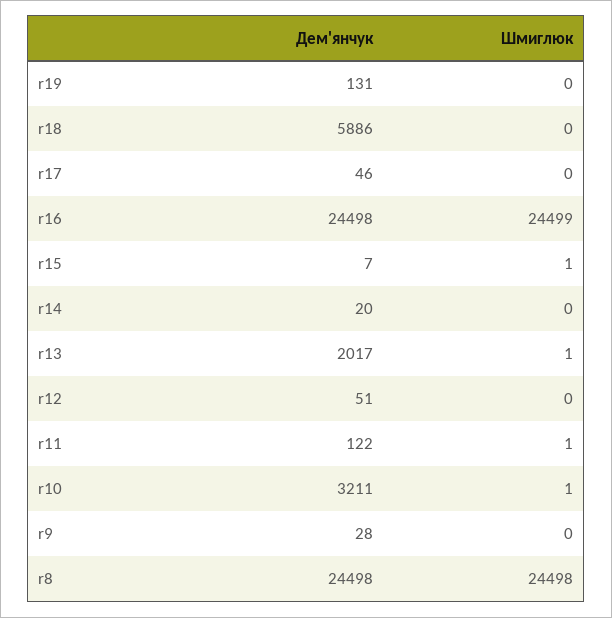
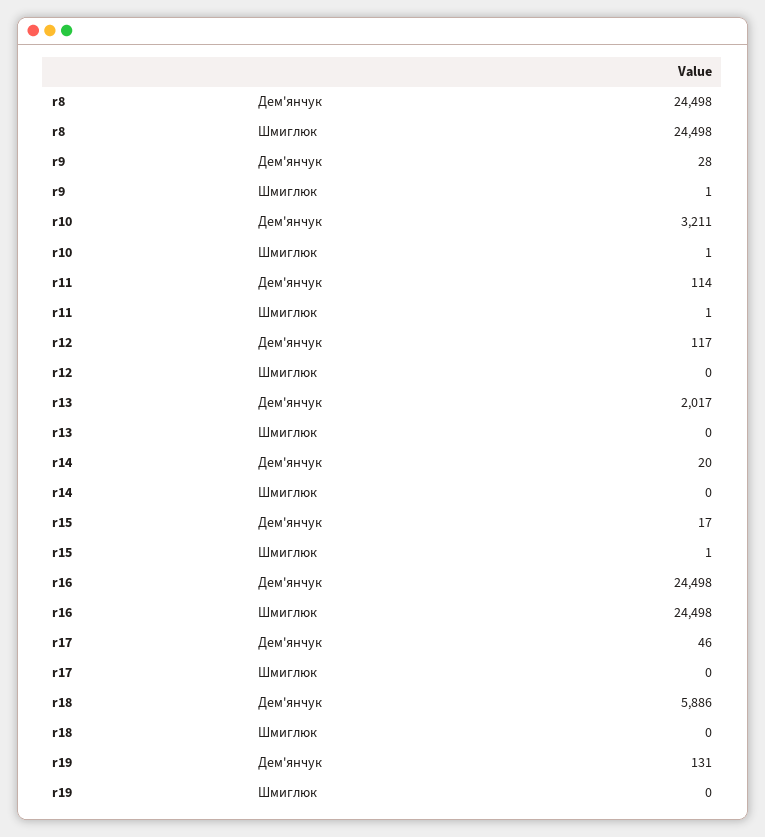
  {
    "Дем'янчук": {
      "r19": 131,
      "r18": 5886,
      "r17": 46,
      "r16": 24498,
-     "r15": 7,
+     "r15": 17,
      "r14": 20,
      "r13": 2017,
-     "r12": 51,
+     "r12": 117,
-     "r11": 122,
+     "r11": 114,
      "r10": 3211,
      "r9": 28,
      "r8": 24498
    },
    "Шмиглюк": {
      "r19": 0,
      "r18": 0,
      "r17": 0,
-     "r16": 24499,
+     "r16": 24498,
      "r15": 1,
      "r14": 0,
-     "r13": 1,
+     "r13": 0,
      "r12": 0,
      "r11": 1,
      "r10": 1,
-     "r9": 0,
+     "r9": 1,
      "r8": 24498
    }
  }

